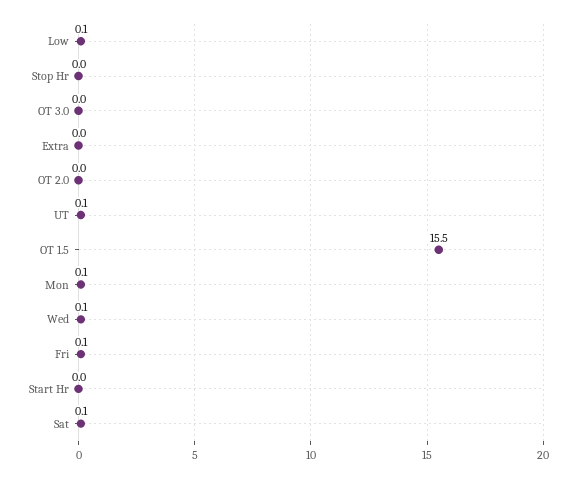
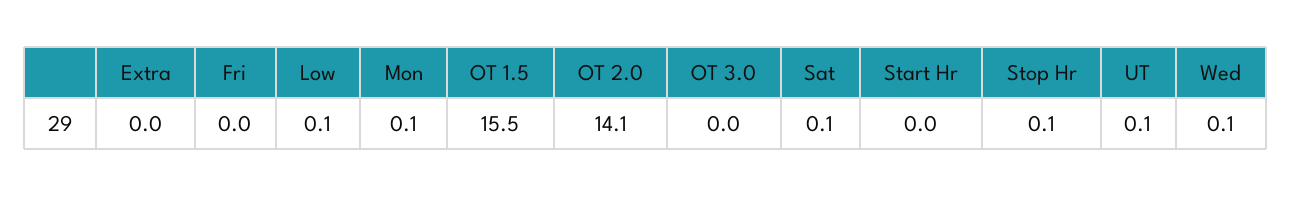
  {
    "Low": 0.1,
-   "Stop Hr": 0,
+   "Stop Hr": 0.1,
    "OT 3.0": 0,
    "Extra": 0,
-   "OT 2.0": 0,
+   "OT 2.0": 14.1,
    "UT": 0.1,
    "OT 1.5": 15.5,
    "Mon": 0.1,
    "Wed": 0.1,
-   "Fri": 0.1,
+   "Fri": 0,
    "Start Hr": 0,
    "Sat": 0.1
  }

